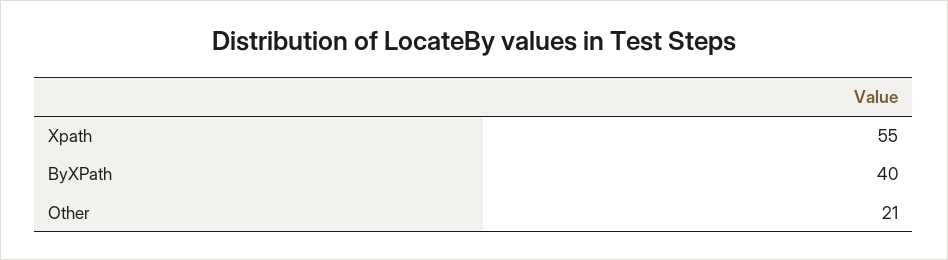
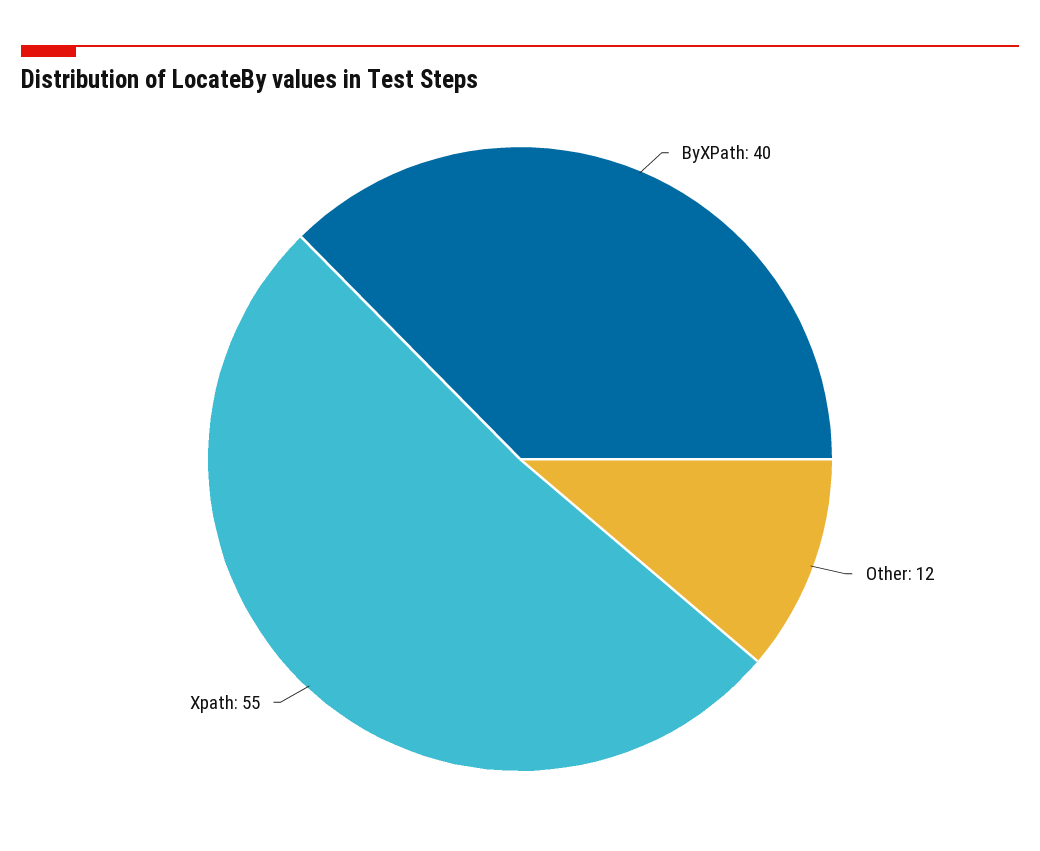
  {
    "Xpath": 55,
    "ByXPath": 40,
-   "Other": 21
+   "Other": 12
  }

